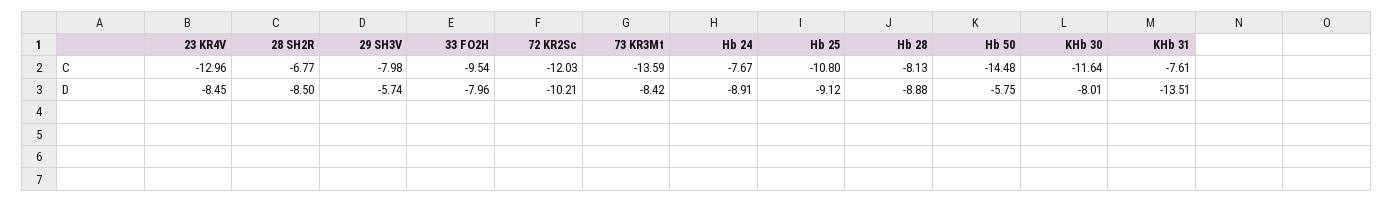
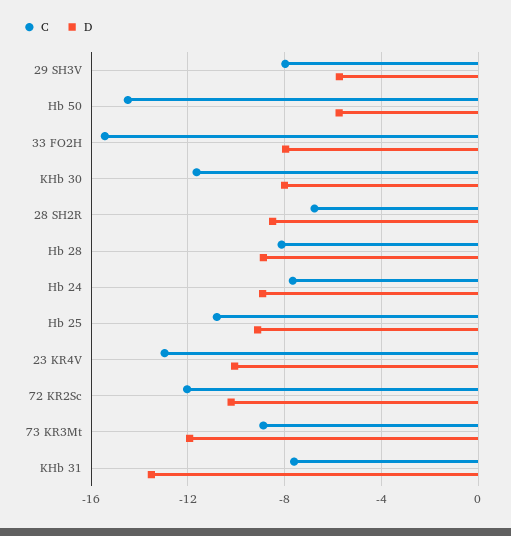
  {
    "C": {
      "23 KR4V": -12.96,
      "28 SH2R": -6.77,
      "29 SH3V": -7.98,
-     "33 FO2H": -9.54,
+     "33 FO2H": -15.5,
      "72 KR2Sc": -12.03,
-     "73 KR3Mt": -13.59,
+     "73 KR3Mt": -9,
      "Hb 24": -7.67,
      "Hb 25": -10.8,
      "Hb 28": -8.13,
      "Hb 50": -14.48,
      "KHb 30": -11.64,
      "KHb 31": -7.61
    },
    "D": {
-     "23 KR4V": -8.45,
+     "23 KR4V": -10,
      "28 SH2R": -8.5,
      "29 SH3V": -5.74,
      "33 FO2H": -7.96,
      "72 KR2Sc": -10.21,
-     "73 KR3Mt": -8.42,
+     "73 KR3Mt": -12,
      "Hb 24": -8.91,
      "Hb 25": -9.12,
      "Hb 28": -8.88,
      "Hb 50": -5.75,
      "KHb 30": -8.01,
      "KHb 31": -13.51
    }
  }

